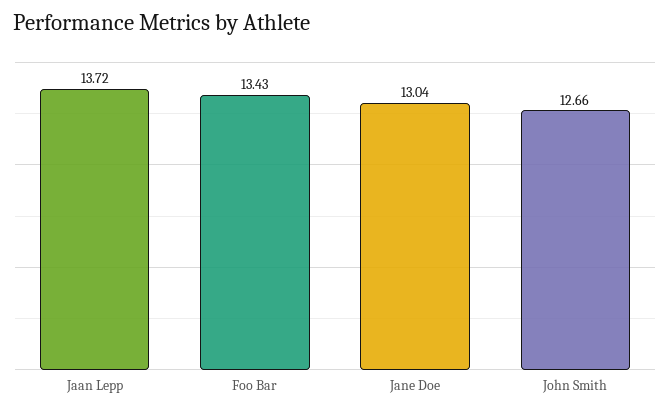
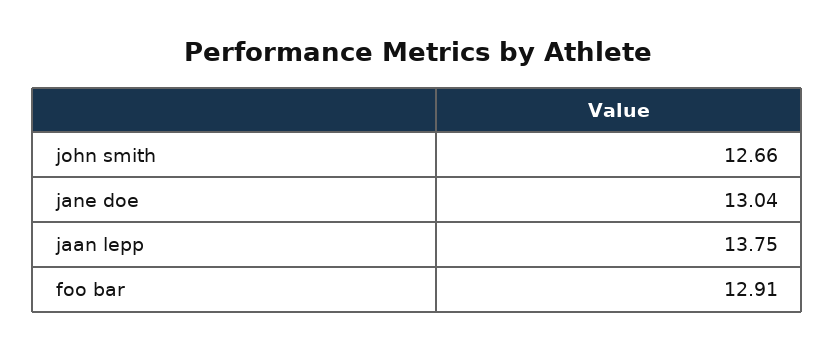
  {
-   "Jaan Lepp": 13.72,
+   "Jaan Lepp": 13.75,
-   "Foo Bar": 13.43,
+   "Foo Bar": 12.91,
    "Jane Doe": 13.04,
    "John Smith": 12.66
  }

